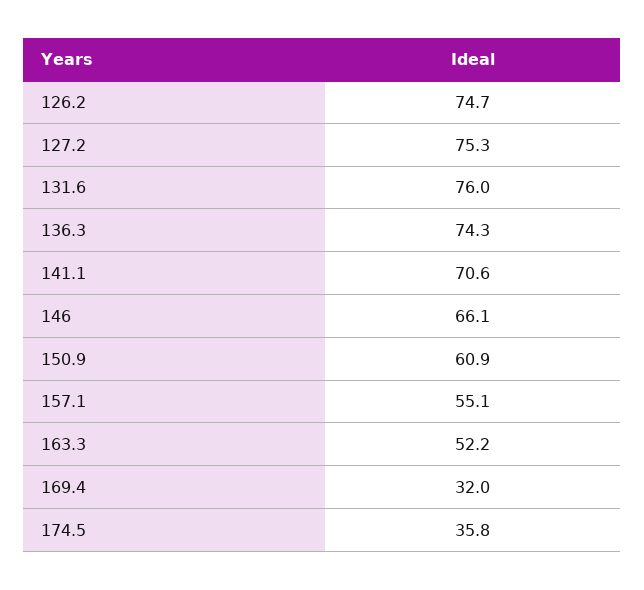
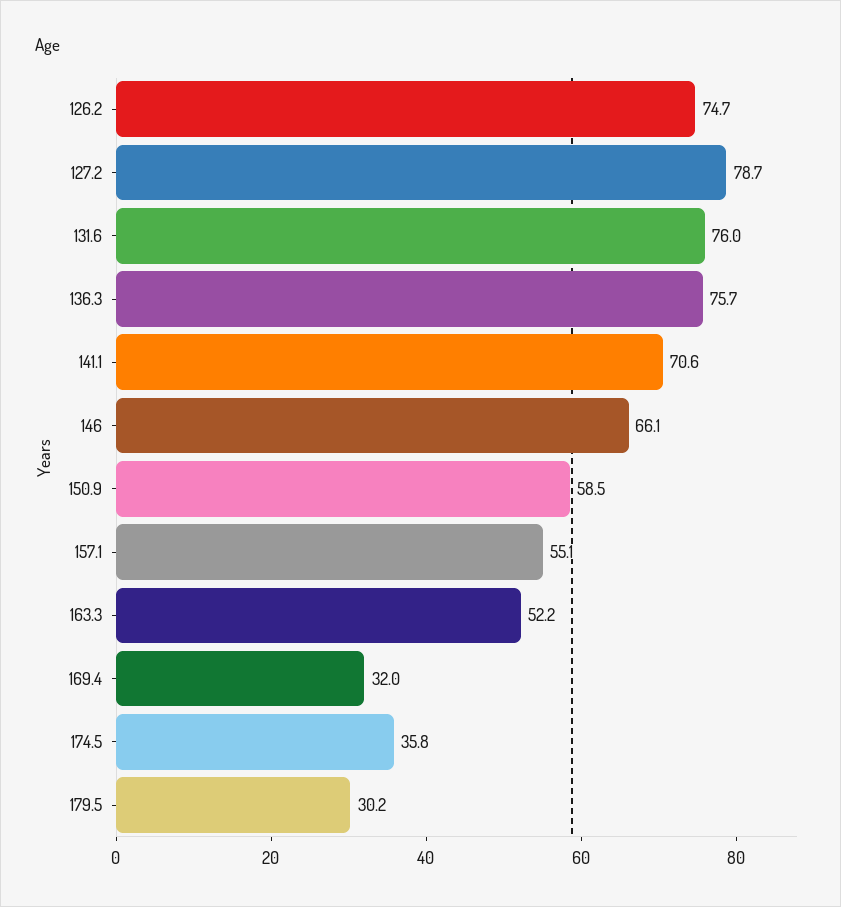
  {
    "126.2": 74.7,
-   "127.2": 75.3,
+   "127.2": 78.7,
    "131.6": 76,
-   "136.3": 74.3,
+   "136.3": 75.7,
    "141.1": 70.6,
    "146": 66.1,
-   "150.9": 60.9,
+   "150.9": 58.5,
    "157.1": 55.1,
    "163.3": 52.2,
    "169.4": 32,
-   "174.5": 35.8
+   "174.5": 35.8,
+   "179.5": 30.2
  }

